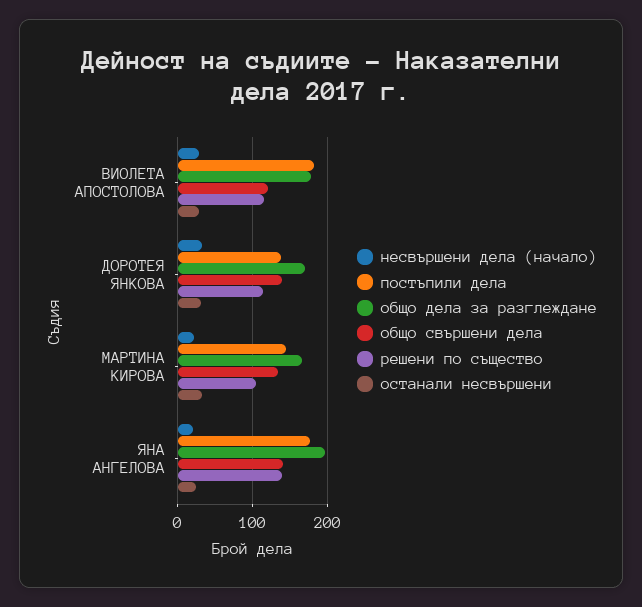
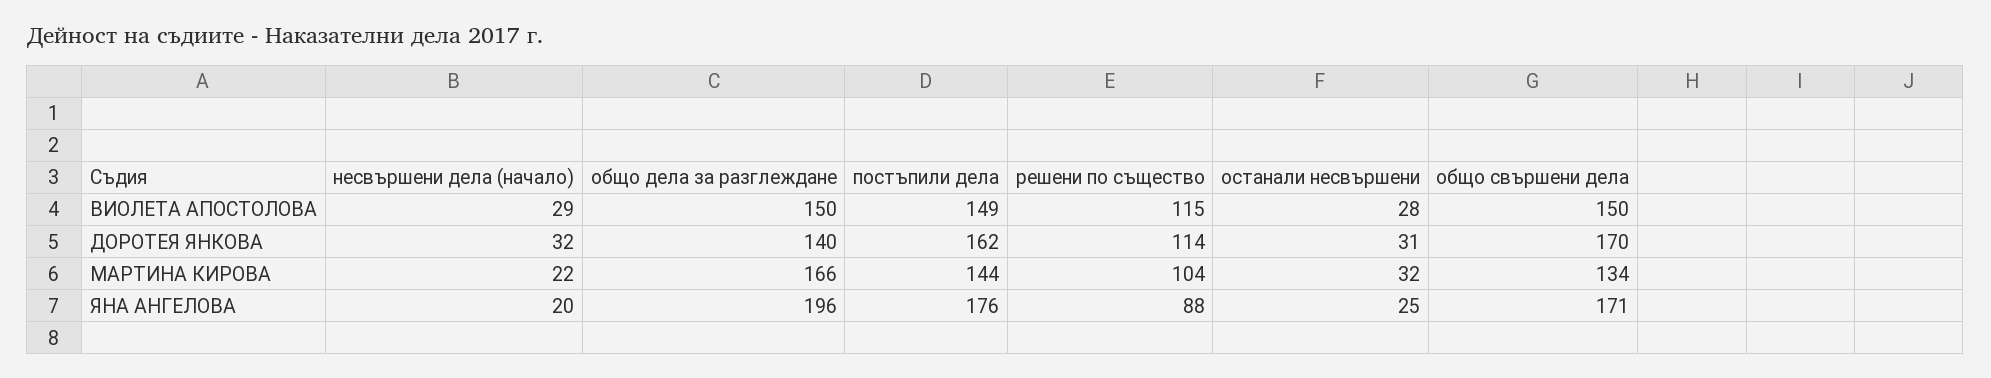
  {
    "несвършени дела (начало)": {
      "ВИОЛЕТА АПОСТОЛОВА": 29,
      "ДОРОТЕЯ ЯНКОВА": 32,
      "МАРТИНА КИРОВА": 22,
      "ЯНА АНГЕЛОВА": 20
    },
    "постъпили дела": {
-     "ВИОЛЕТА АПОСТОЛОВА": 180,
+     "ВИОЛЕТА АПОСТОЛОВА": 149,
-     "ДОРОТЕЯ ЯНКОВА": 140,
+     "ДОРОТЕЯ ЯНКОВА": 162,
      "МАРТИНА КИРОВА": 144,
      "ЯНА АНГЕЛОВА": 176
    },
    "общо дела за разглеждане": {
-     "ВИОЛЕТА АПОСТОЛОВА": 180,
+     "ВИОЛЕТА АПОСТОЛОВА": 150,
-     "ДОРОТЕЯ ЯНКОВА": 170,
+     "ДОРОТЕЯ ЯНКОВА": 140,
      "МАРТИНА КИРОВА": 166,
      "ЯНА АНГЕЛОВА": 196
    },
    "общо свършени дела": {
-     "ВИОЛЕТА АПОСТОЛОВА": 120,
+     "ВИОЛЕТА АПОСТОЛОВА": 150,
-     "ДОРОТЕЯ ЯНКОВА": 140,
+     "ДОРОТЕЯ ЯНКОВА": 170,
      "МАРТИНА КИРОВА": 134,
-     "ЯНА АНГЕЛОВА": 140
+     "ЯНА АНГЕЛОВА": 171
    },
    "решени по същество": {
      "ВИОЛЕТА АПОСТОЛОВА": 115,
      "ДОРОТЕЯ ЯНКОВА": 114,
      "МАРТИНА КИРОВА": 104,
-     "ЯНА АНГЕЛОВА": 140
+     "ЯНА АНГЕЛОВА": 88
    },
    "останали несвършени": {
      "ВИОЛЕТА АПОСТОЛОВА": 28,
      "ДОРОТЕЯ ЯНКОВА": 31,
      "МАРТИНА КИРОВА": 32,
      "ЯНА АНГЕЛОВА": 25
    }
  }

